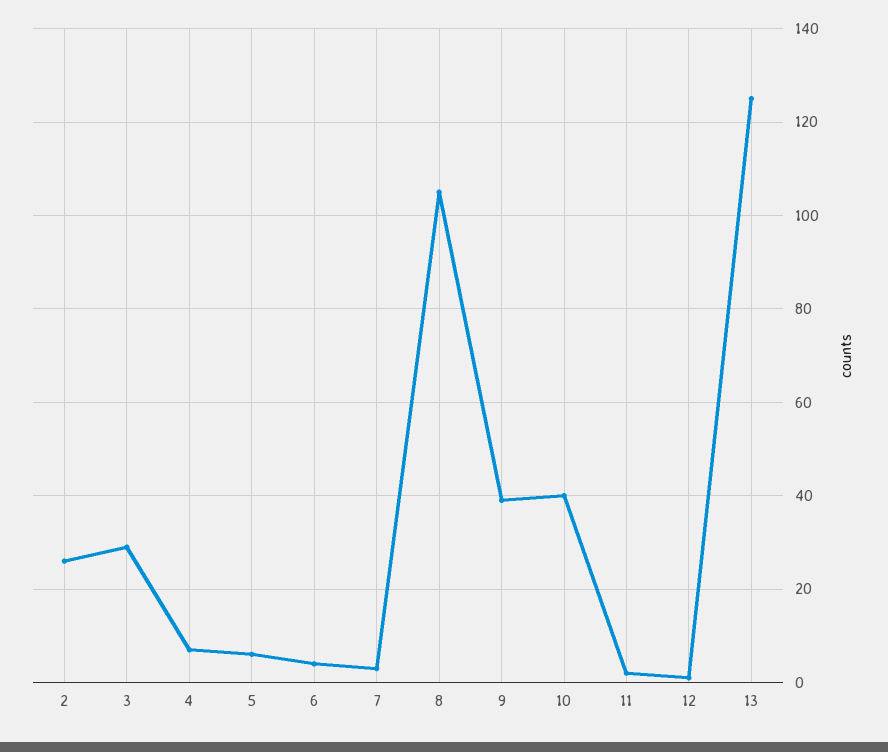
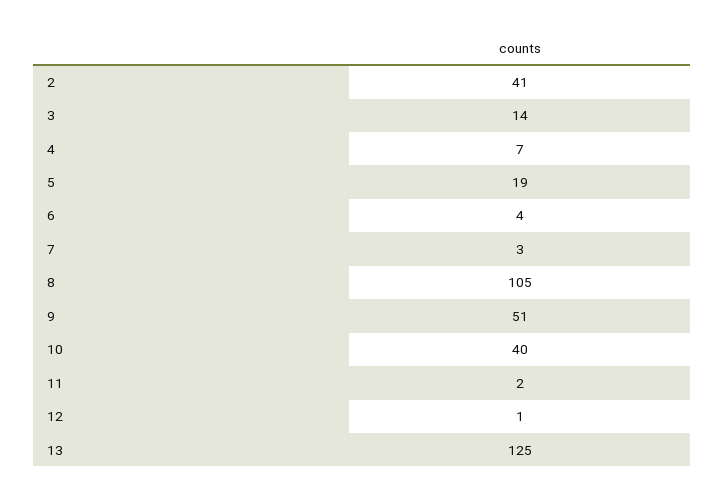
  {
-   "2": 25,
+   "2": 41,
-   "3": 30,
+   "3": 14,
    "4": 7,
-   "5": 5,
+   "5": 19,
    "6": 4,
    "7": 3,
    "8": 105,
-   "9": 40,
+   "9": 51,
    "10": 40,
    "11": 2,
    "12": 1,
    "13": 125
  }

